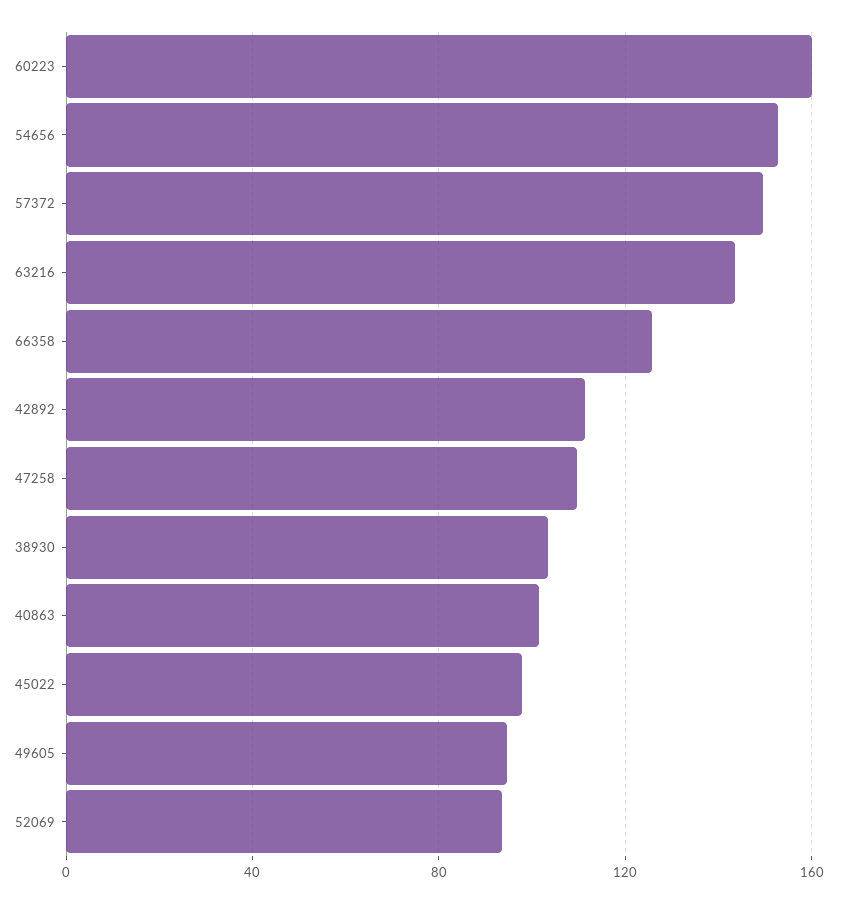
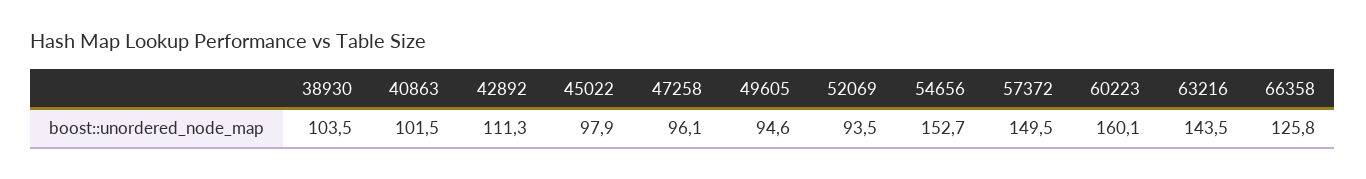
  {
    "60223": 160.1,
    "54656": 152.7,
    "57372": 149.5,
    "63216": 143.5,
    "66358": 125.8,
    "42892": 111.3,
-   "47258": 110,
+   "47258": 96.1,
    "38930": 103.5,
    "40863": 101.5,
    "45022": 97.9,
    "49605": 94.6,
    "52069": 93.5
  }

